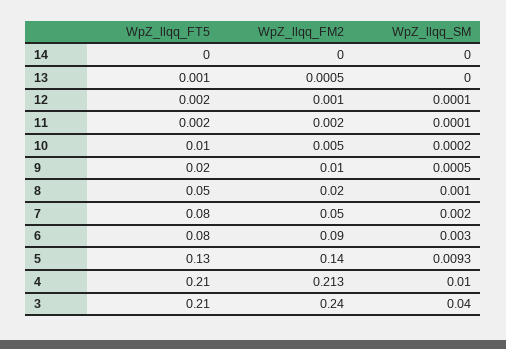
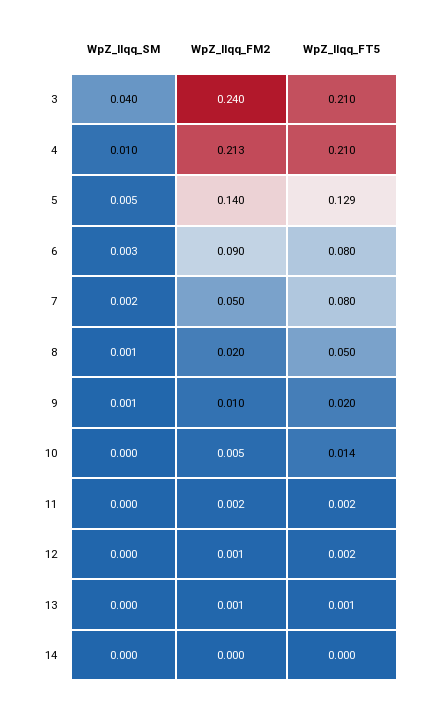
  {
    "WpZ_llqq_FT5": {
      "14": 0,
      "13": 0.001,
      "12": 0.002,
      "11": 0.002,
-     "10": 0.01,
+     "10": 0.014,
      "9": 0.02,
      "8": 0.05,
      "7": 0.08,
      "6": 0.08,
-     "5": 0.13,
+     "5": 0.129,
      "4": 0.21,
      "3": 0.21
    },
    "WpZ_llqq_FM2": {
      "14": 0,
      "13": 0.0005,
      "12": 0.001,
      "11": 0.002,
      "10": 0.005,
      "9": 0.01,
      "8": 0.02,
      "7": 0.05,
      "6": 0.09,
      "5": 0.14,
      "4": 0.213,
      "3": 0.24
    },
    "WpZ_llqq_SM": {
      "14": 0,
      "13": 0,
      "12": 0.0001,
      "11": 0.0001,
      "10": 0.0002,
      "9": 0.0005,
      "8": 0.001,
      "7": 0.002,
      "6": 0.003,
-     "5": 0.0093,
+     "5": 0.005,
      "4": 0.01,
      "3": 0.04
    }
  }

